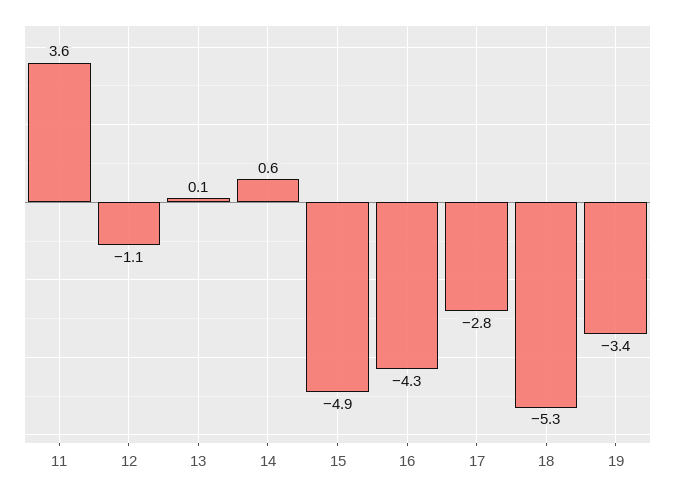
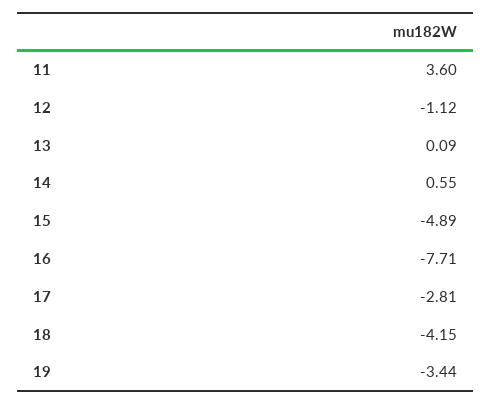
  {
    "11": 3.6,
    "12": -1.12,
    "13": 0.09,
    "14": 0.55,
    "15": -4.89,
-   "16": -4.3,
+   "16": -7.71,
    "17": -2.81,
-   "18": -5.3,
+   "18": -4.15,
    "19": -3.44
  }

